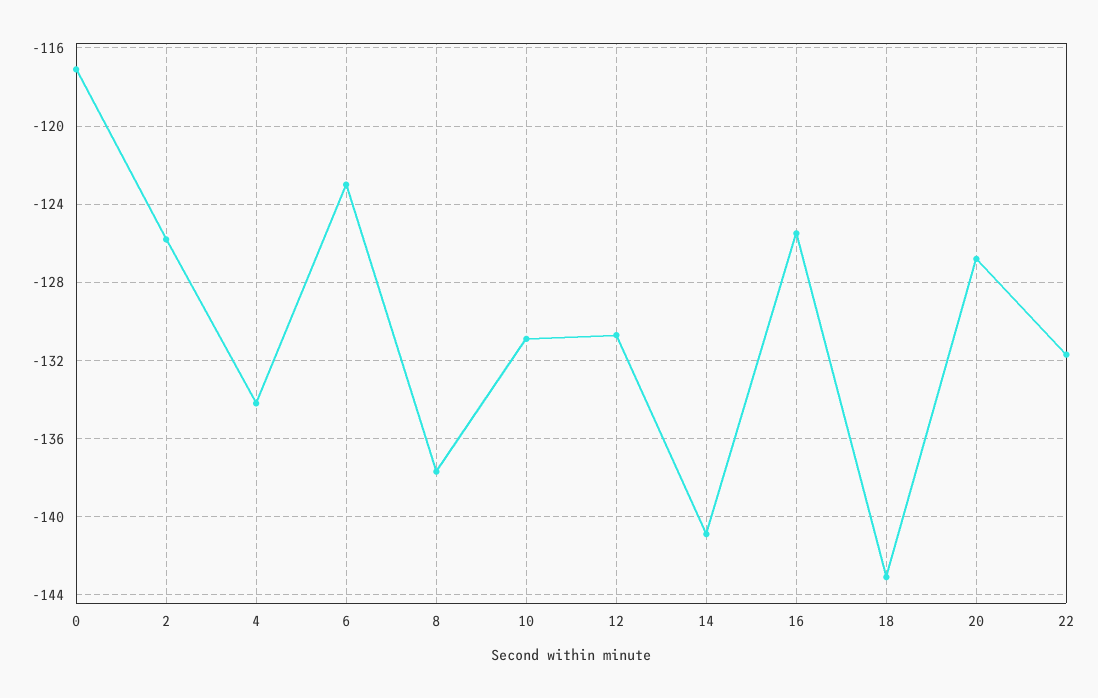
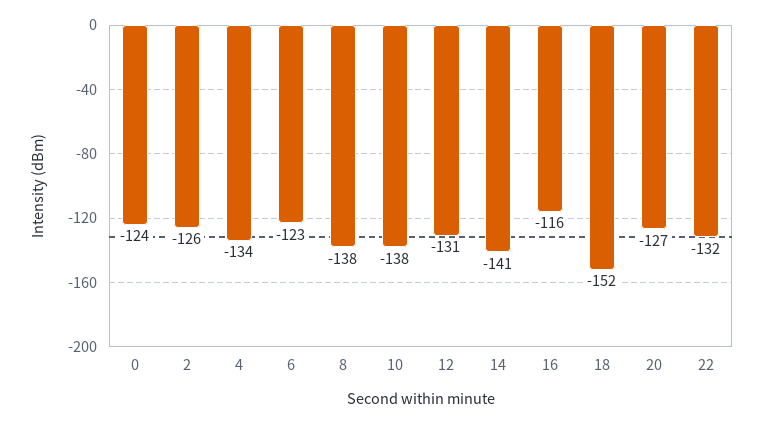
  {
-   "0": -117,
+   "0": -124,
    "2": -126,
    "4": -134,
    "6": -123,
    "8": -138,
-   "10": -131,
+   "10": -138,
    "12": -131,
    "14": -141,
-   "16": -125.5,
+   "16": -116,
-   "18": -143,
+   "18": -152,
    "20": -127,
    "22": -132
  }

